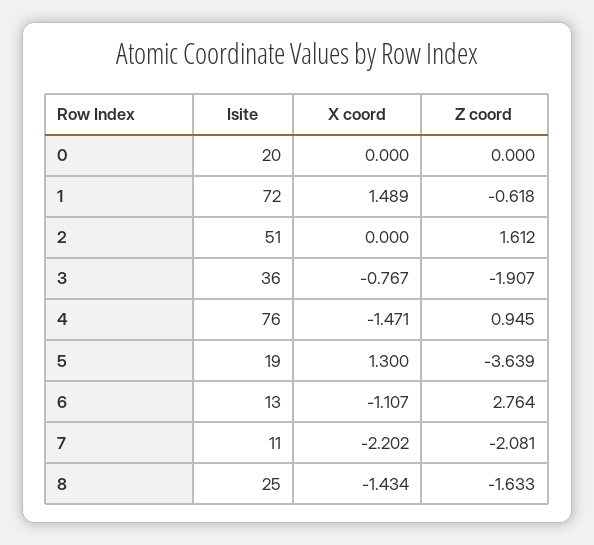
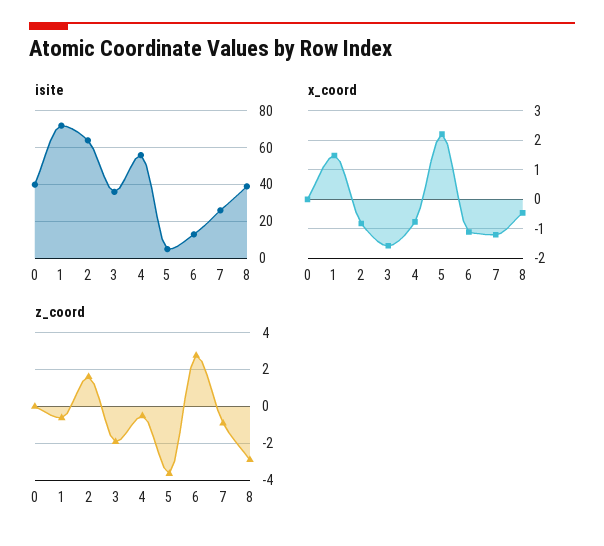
  {
    "Isite": {
-     "0": 20,
+     "0": 40,
      "1": 72,
-     "2": 51,
+     "2": 65,
      "3": 36,
-     "4": 76,
+     "4": 55,
-     "5": 19,
+     "5": 5,
      "6": 13,
-     "7": 11,
+     "7": 25,
-     "8": 25
+     "8": 40
    },
    "X coord": {
      "0": 0,
      "1": 1.489,
-     "2": 0,
+     "2": -0.75,
-     "3": -0.767,
+     "3": -1.5,
-     "4": -1.471,
+     "4": -0.75,
-     "5": 1.3,
+     "5": 2.25,
      "6": -1.107,
-     "7": -2.202,
+     "7": -1.25,
-     "8": -1.434
+     "8": -0.5
    },
    "Z coord": {
      "0": 0,
      "1": -0.618,
      "2": 1.612,
      "3": -1.907,
-     "4": 0.945,
+     "4": -0.5,
      "5": -3.639,
      "6": 2.764,
-     "7": -2.081,
+     "7": -1,
-     "8": -1.633
+     "8": -3
    }
  }

